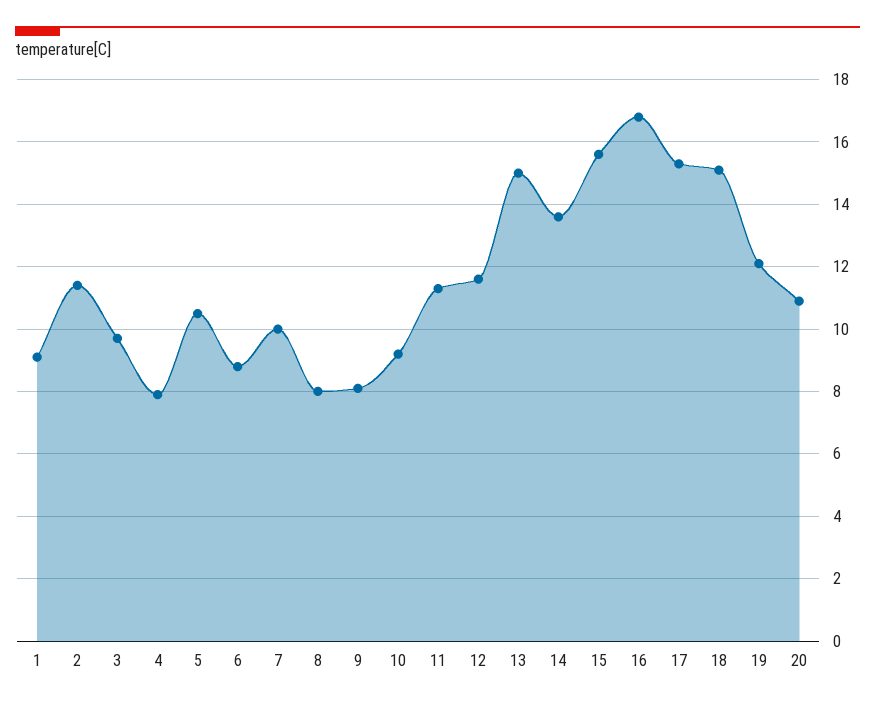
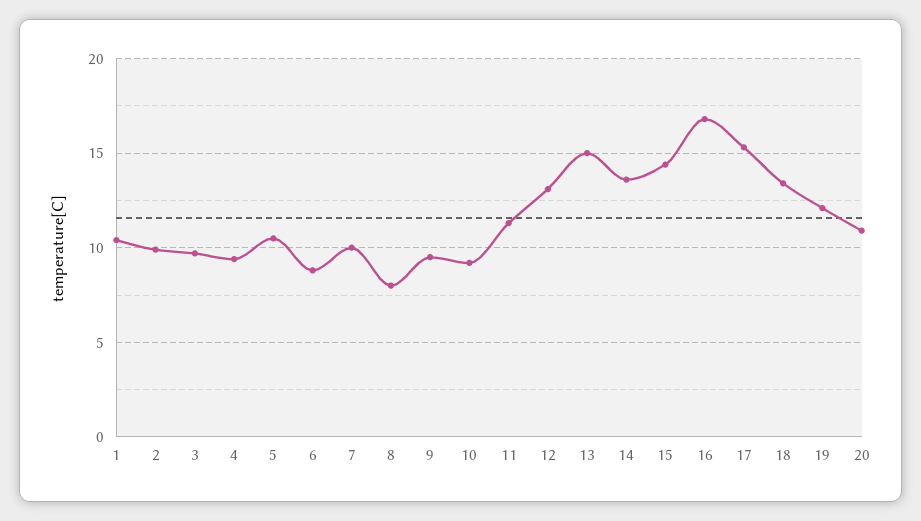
  {
-   "1": 9,
+   "1": 10.5,
-   "2": 11.5,
+   "2": 10,
    "3": 9.5,
-   "4": 8,
+   "4": 9.5,
    "5": 10.5,
    "6": 9,
    "7": 10,
    "8": 8,
-   "9": 8,
+   "9": 9.5,
    "10": 9,
    "11": 11.5,
-   "12": 11.5,
+   "12": 13,
    "13": 15,
    "14": 13.5,
-   "15": 15.5,
+   "15": 14.5,
    "16": 17,
    "17": 15.5,
-   "18": 15,
+   "18": 13.5,
    "19": 12,
    "20": 11
  }

